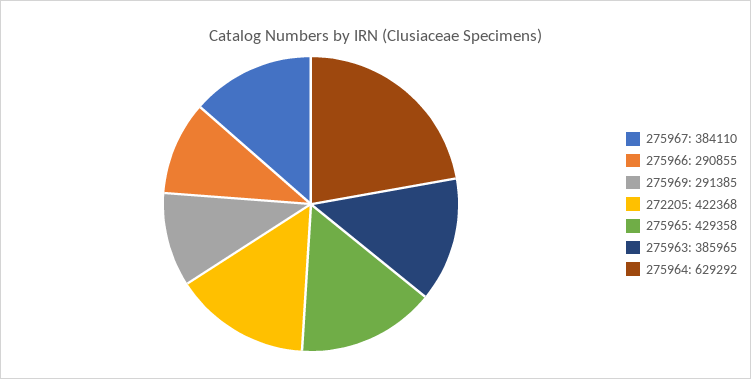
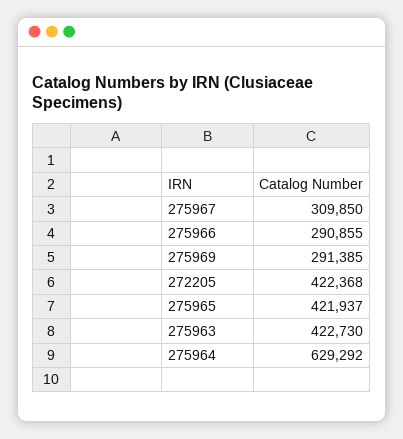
  {
-   "275967": 384110,
+   "275967": 309850,
    "275966": 290855,
    "275969": 291385,
    "272205": 422368,
-   "275965": 429358,
+   "275965": 421937,
-   "275963": 385965,
+   "275963": 422730,
    "275964": 629292
  }

